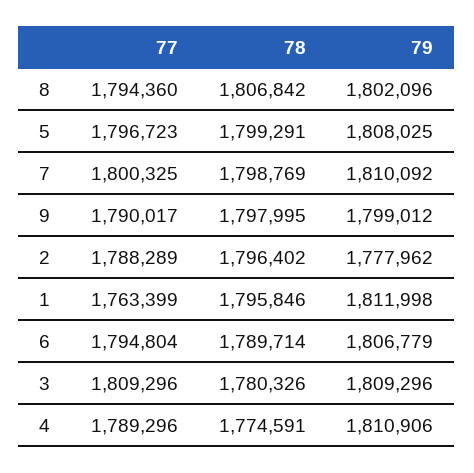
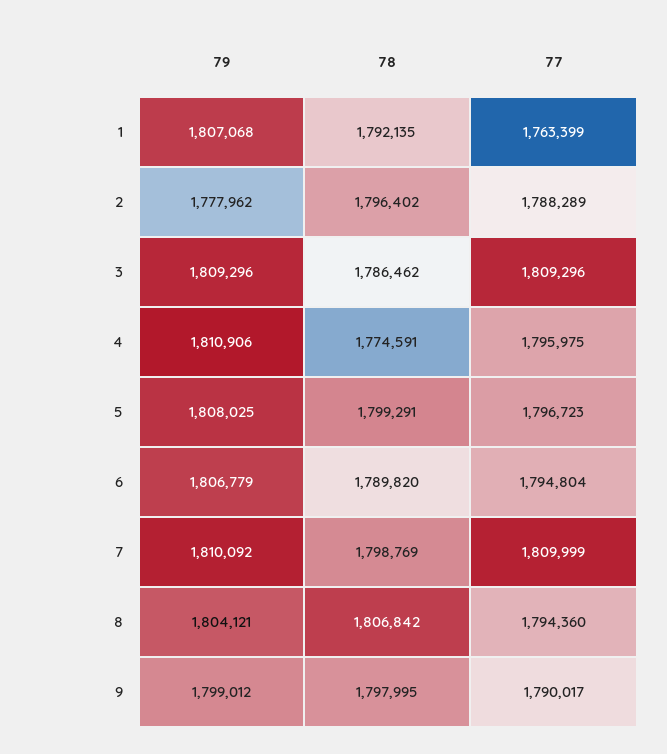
  {
    "77": {
      "8": 1794360,
      "5": 1796723,
-     "7": 1800325,
+     "7": 1809999,
      "9": 1790017,
      "2": 1788289,
      "1": 1763399,
      "6": 1794804,
      "3": 1809296,
-     "4": 1789296
+     "4": 1795975
    },
    "78": {
      "8": 1806842,
      "5": 1799291,
      "7": 1798769,
      "9": 1797995,
      "2": 1796402,
-     "1": 1795846,
+     "1": 1792135,
-     "6": 1789714,
+     "6": 1789820,
-     "3": 1780326,
+     "3": 1786462,
      "4": 1774591
    },
    "79": {
-     "8": 1802096,
+     "8": 1804121,
      "5": 1808025,
      "7": 1810092,
      "9": 1799012,
      "2": 1777962,
-     "1": 1811998,
+     "1": 1807068,
      "6": 1806779,
      "3": 1809296,
      "4": 1810906
    }
  }

